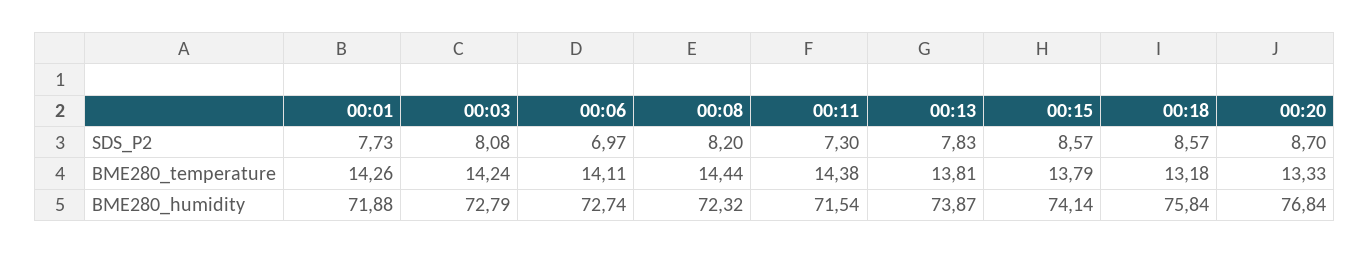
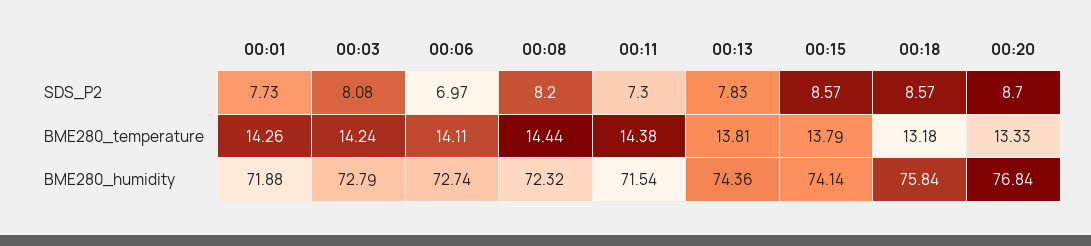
  {
    "00:01": {
      "SDS_P2": 7.73,
      "BME280_temperature": 14.26,
      "BME280_humidity": 71.88
    },
    "00:03": {
      "SDS_P2": 8.08,
      "BME280_temperature": 14.24,
      "BME280_humidity": 72.79
    },
    "00:06": {
      "SDS_P2": 6.97,
      "BME280_temperature": 14.11,
      "BME280_humidity": 72.74
    },
    "00:08": {
      "SDS_P2": 8.2,
      "BME280_temperature": 14.44,
      "BME280_humidity": 72.32
    },
    "00:11": {
      "SDS_P2": 7.3,
      "BME280_temperature": 14.38,
      "BME280_humidity": 71.54
    },
    "00:13": {
      "SDS_P2": 7.83,
      "BME280_temperature": 13.81,
-     "BME280_humidity": 73.87
+     "BME280_humidity": 74.36
    },
    "00:15": {
      "SDS_P2": 8.57,
      "BME280_temperature": 13.79,
      "BME280_humidity": 74.14
    },
    "00:18": {
      "SDS_P2": 8.57,
      "BME280_temperature": 13.18,
      "BME280_humidity": 75.84
    },
    "00:20": {
      "SDS_P2": 8.7,
      "BME280_temperature": 13.33,
      "BME280_humidity": 76.84
    }
  }

